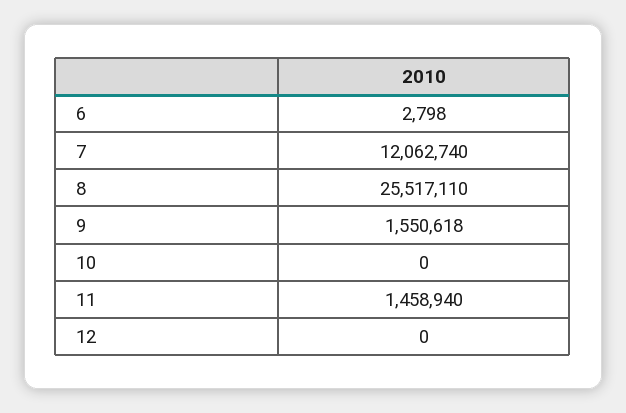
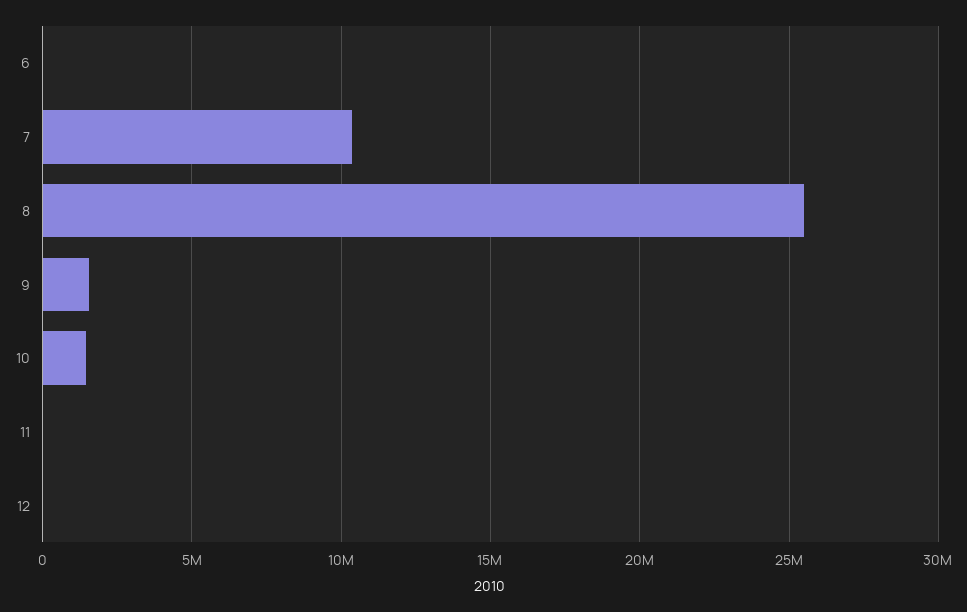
  {
    "6": 2798,
-   "7": 12062740,
+   "7": 10500000,
    "8": 25517110,
    "9": 1550618,
-   "10": 0,
+   "10": 1500000,
-   "11": 1458940,
+   "11": 0,
    "12": 0
  }

